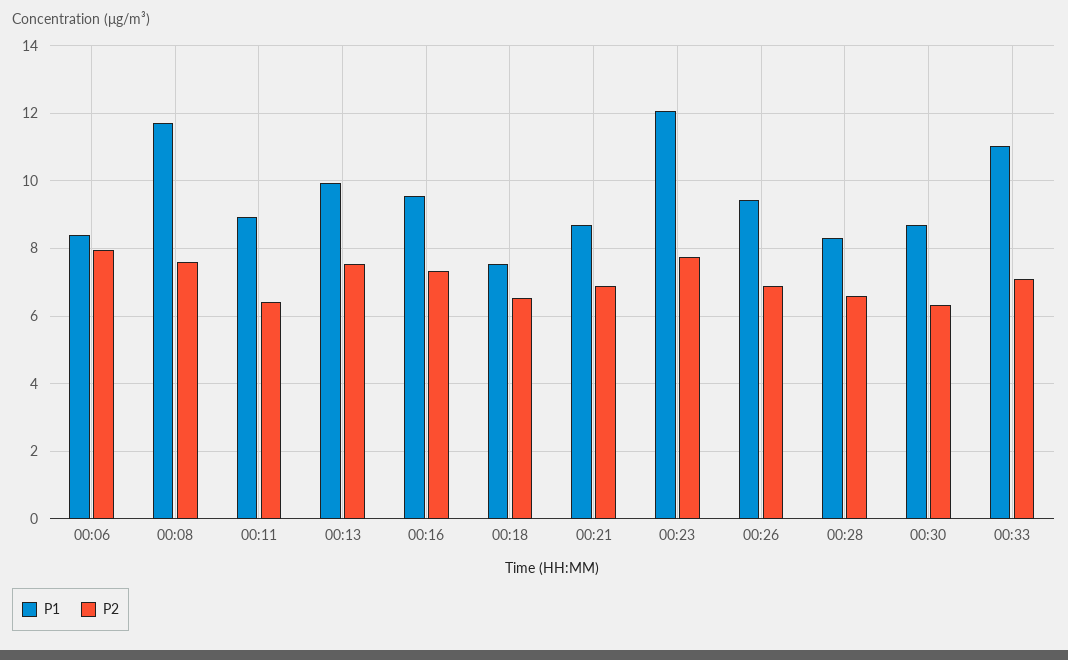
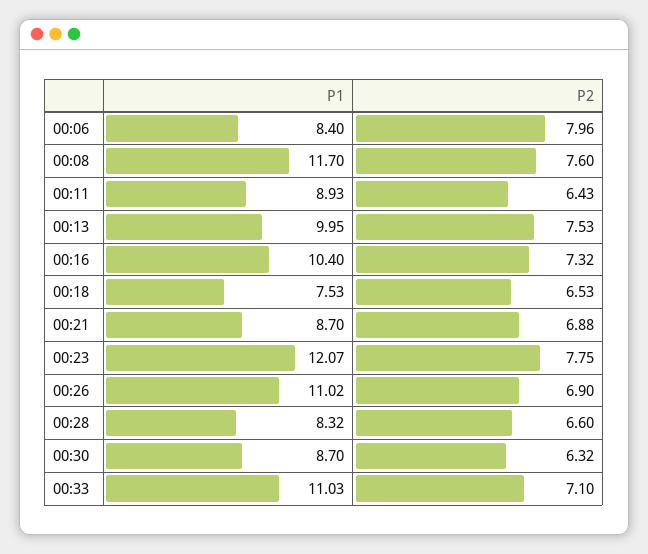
  {
    "P1": {
      "00:06": 8.4,
      "00:08": 11.7,
      "00:11": 8.93,
      "00:13": 9.95,
-     "00:16": 9.6,
+     "00:16": 10.4,
      "00:18": 7.53,
      "00:21": 8.7,
      "00:23": 12.07,
-     "00:26": 9.4,
+     "00:26": 11.02,
      "00:28": 8.32,
      "00:30": 8.7,
      "00:33": 11.03
    },
    "P2": {
      "00:06": 7.96,
      "00:08": 7.6,
      "00:11": 6.43,
      "00:13": 7.53,
      "00:16": 7.32,
      "00:18": 6.53,
      "00:21": 6.88,
      "00:23": 7.75,
      "00:26": 6.9,
      "00:28": 6.6,
      "00:30": 6.32,
      "00:33": 7.1
    }
  }

